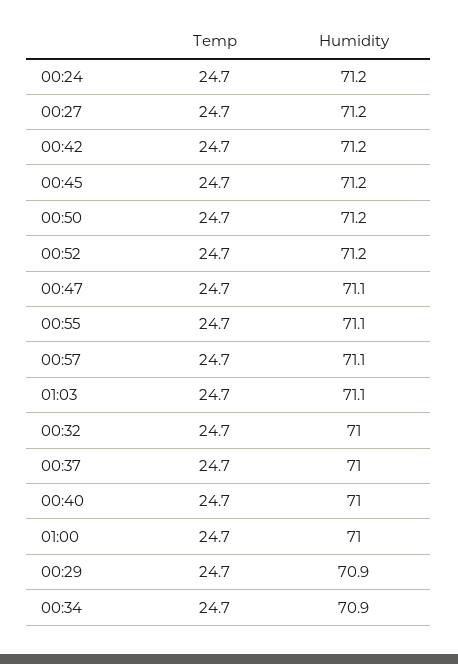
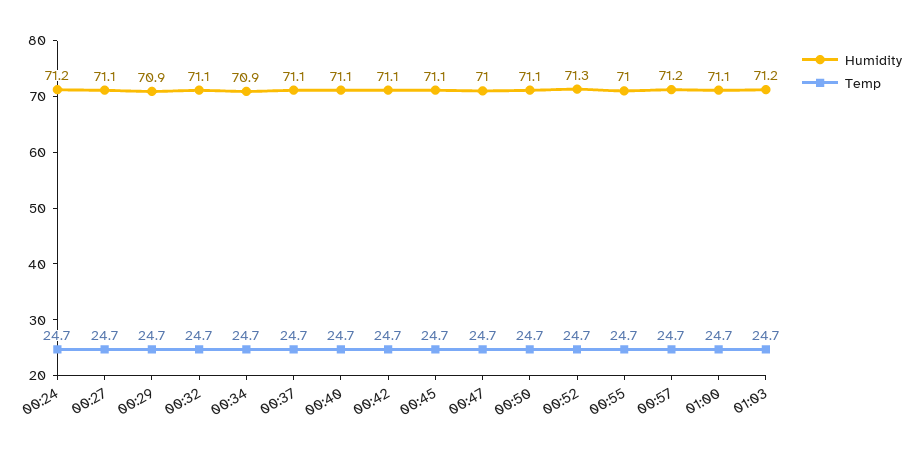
  {
    "Temp": {
      "00:24": 24.7,
      "00:27": 24.7,
      "00:42": 24.7,
      "00:45": 24.7,
      "00:50": 24.7,
      "00:52": 24.7,
      "00:47": 24.7,
      "00:55": 24.7,
      "00:57": 24.7,
      "01:03": 24.7,
      "00:32": 24.7,
      "00:37": 24.7,
      "00:40": 24.7,
      "01:00": 24.7,
      "00:29": 24.7,
      "00:34": 24.7
    },
    "Humidity": {
      "00:24": 71.2,
-     "00:27": 71.2,
+     "00:27": 71.1,
-     "00:42": 71.2,
+     "00:42": 71.1,
-     "00:45": 71.2,
+     "00:45": 71.1,
-     "00:50": 71.2,
+     "00:50": 71.1,
-     "00:52": 71.2,
+     "00:52": 71.3,
-     "00:47": 71.1,
+     "00:47": 71,
-     "00:55": 71.1,
+     "00:55": 71,
-     "00:57": 71.1,
+     "00:57": 71.2,
-     "01:03": 71.1,
+     "01:03": 71.2,
-     "00:32": 71,
+     "00:32": 71.1,
-     "00:37": 71,
+     "00:37": 71.1,
-     "00:40": 71,
+     "00:40": 71.1,
-     "01:00": 71,
+     "01:00": 71.1,
      "00:29": 70.9,
      "00:34": 70.9
    }
  }

